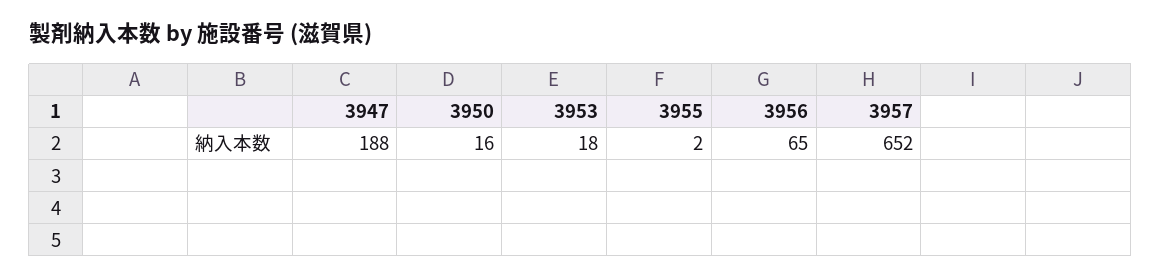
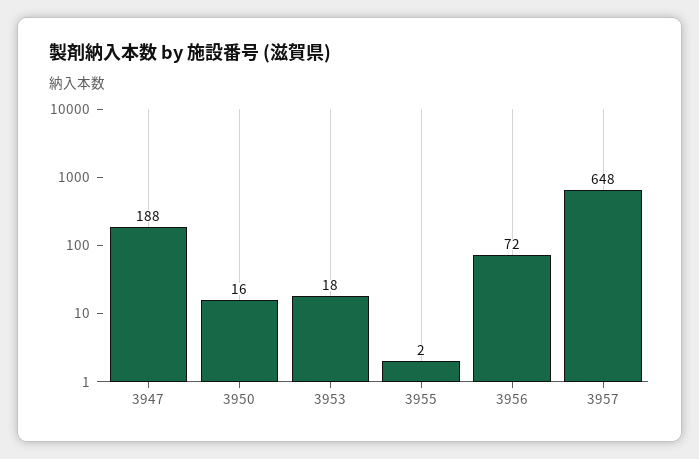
  {
    "3947": 188,
    "3950": 16,
    "3953": 18,
    "3955": 2,
-   "3956": 65,
+   "3956": 72,
-   "3957": 652
+   "3957": 648
  }

